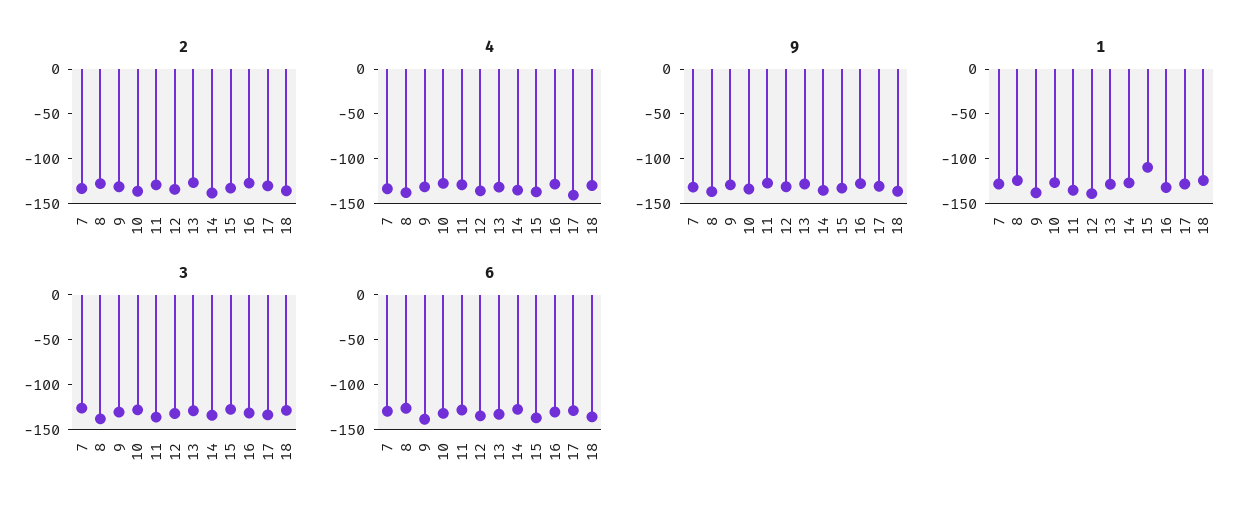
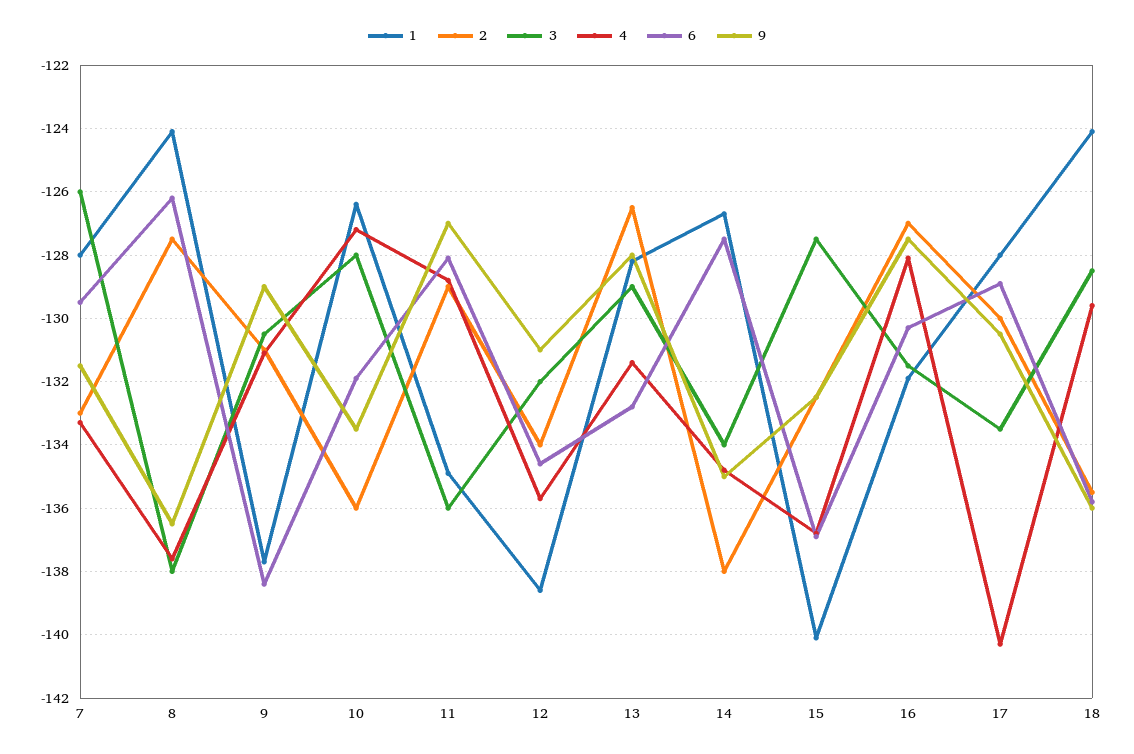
  {
    "2": {
      "7": -133,
      "8": -127.5,
      "9": -131,
      "10": -136,
      "11": -129,
      "12": -134,
      "13": -126.5,
      "14": -138,
      "15": -132.5,
      "16": -127,
      "17": -130,
      "18": -135.5
    },
    "4": {
      "7": -133.5,
      "8": -137.5,
      "9": -131,
      "10": -127,
      "11": -129,
      "12": -135.5,
      "13": -131.5,
      "14": -135,
      "15": -137,
      "16": -128,
      "17": -140.5,
      "18": -129.5
    },
    "9": {
      "7": -131.5,
      "8": -136.5,
      "9": -129,
      "10": -133.5,
      "11": -127,
      "12": -131,
      "13": -128,
      "14": -135,
      "15": -132.5,
      "16": -127.5,
      "17": -130.5,
      "18": -136
    },
    "1": {
      "7": -128,
      "8": -124,
      "9": -137.5,
      "10": -126.5,
      "11": -135,
      "12": -138.5,
      "13": -128,
      "14": -126.5,
-     "15": -110,
+     "15": -140,
      "16": -132,
      "17": -128,
      "18": -124
    },
    "3": {
      "7": -126,
      "8": -138,
      "9": -130.5,
      "10": -128,
      "11": -136,
      "12": -132,
      "13": -129,
      "14": -134,
      "15": -127.5,
      "16": -131.5,
      "17": -133.5,
      "18": -128.5
    },
    "6": {
      "7": -129.5,
      "8": -126,
      "9": -138.5,
      "10": -132,
      "11": -128,
      "12": -134.5,
      "13": -133,
      "14": -127.5,
      "15": -137,
      "16": -130.5,
      "17": -129,
      "18": -136
    }
  }

